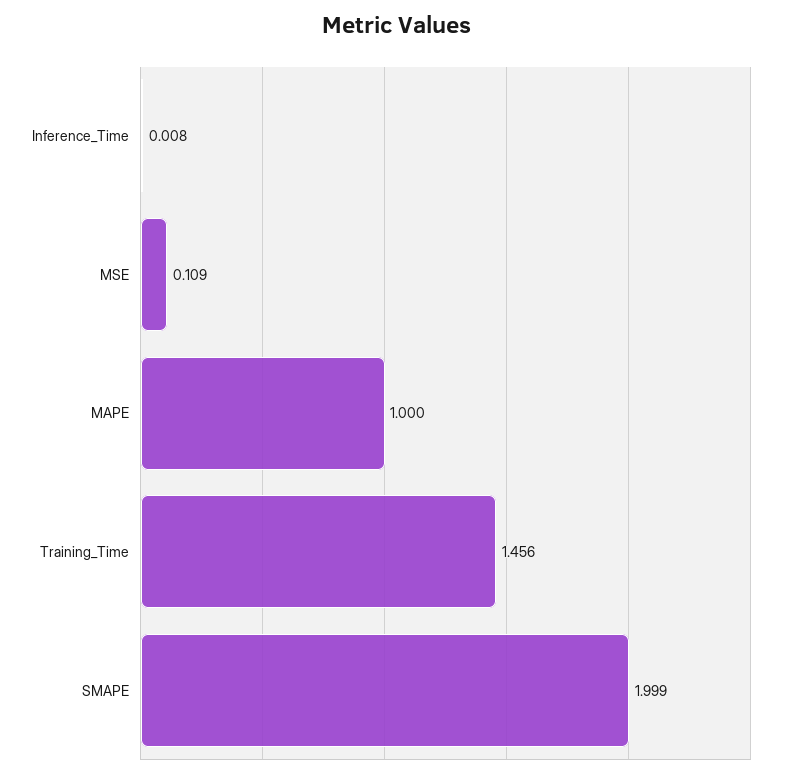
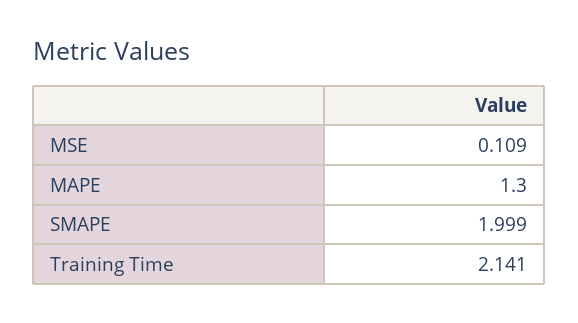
  {
-   "Inference_Time": 0.008,
    "MSE": 0.109,
-   "MAPE": 1,
+   "MAPE": 1.3,
-   "Training_Time": 1.456,
+   "Training_Time": 2.141,
    "SMAPE": 1.999
  }

